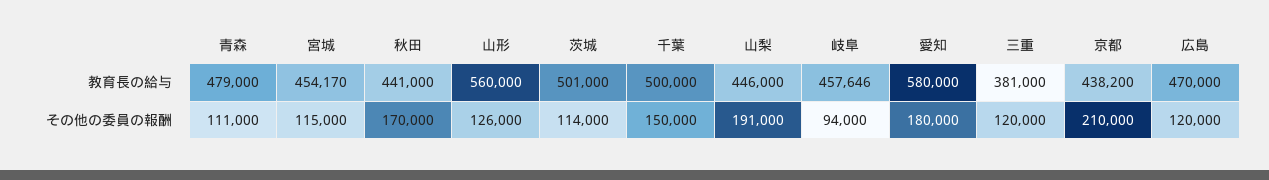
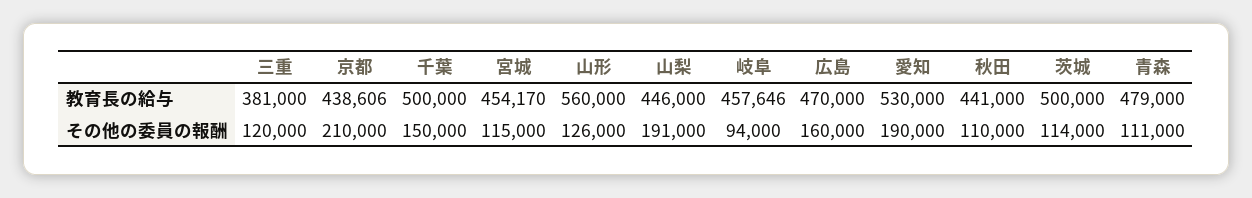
  {
    "青森": {
      "教育長の給与": 479000,
      "その他の委員の報酬": 111000
    },
    "宮城": {
      "教育長の給与": 454170,
      "その他の委員の報酬": 115000
    },
    "秋田": {
      "教育長の給与": 441000,
-     "その他の委員の報酬": 170000
+     "その他の委員の報酬": 110000
    },
    "山形": {
      "教育長の給与": 560000,
      "その他の委員の報酬": 126000
    },
    "茨城": {
-     "教育長の給与": 501000,
+     "教育長の給与": 500000,
      "その他の委員の報酬": 114000
    },
    "千葉": {
      "教育長の給与": 500000,
      "その他の委員の報酬": 150000
    },
    "山梨": {
      "教育長の給与": 446000,
      "その他の委員の報酬": 191000
    },
    "岐阜": {
      "教育長の給与": 457646,
      "その他の委員の報酬": 94000
    },
    "愛知": {
-     "教育長の給与": 580000,
+     "教育長の給与": 530000,
-     "その他の委員の報酬": 180000
+     "その他の委員の報酬": 190000
    },
    "三重": {
      "教育長の給与": 381000,
      "その他の委員の報酬": 120000
    },
    "京都": {
-     "教育長の給与": 438200,
+     "教育長の給与": 438606,
      "その他の委員の報酬": 210000
    },
    "広島": {
      "教育長の給与": 470000,
-     "その他の委員の報酬": 120000
+     "その他の委員の報酬": 160000
    }
  }

